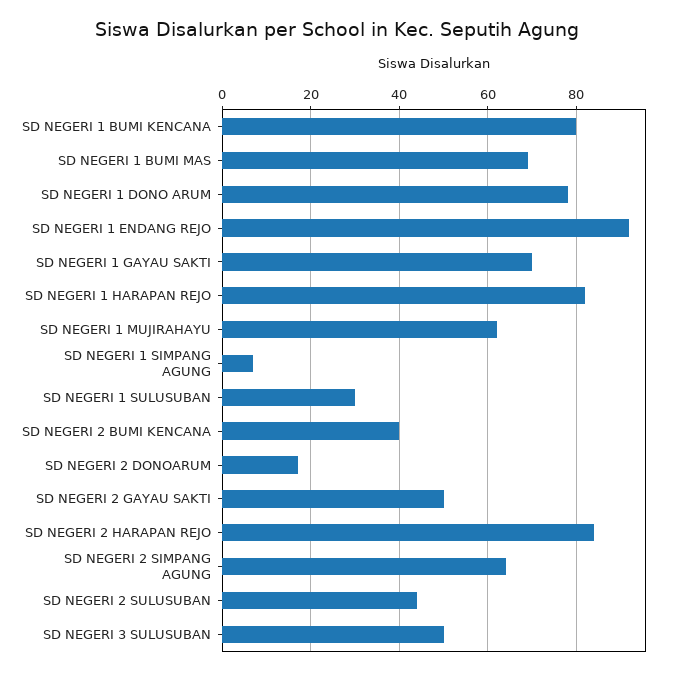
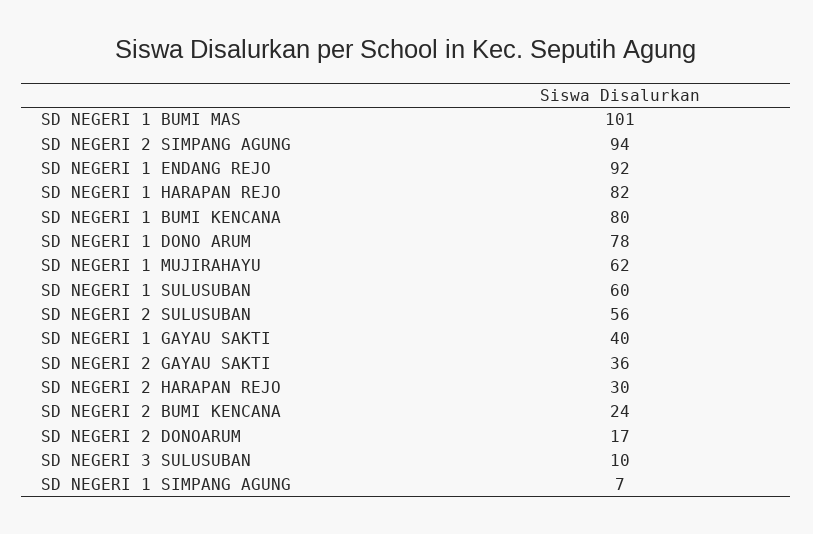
  {
    "SD NEGERI 1 BUMI KENCANA": 80,
-   "SD NEGERI 1 BUMI MAS": 70,
+   "SD NEGERI 1 BUMI MAS": 101,
    "SD NEGERI 1 DONO ARUM": 78,
    "SD NEGERI 1 ENDANG REJO": 92,
-   "SD NEGERI 1 GAYAU SAKTI": 70,
+   "SD NEGERI 1 GAYAU SAKTI": 40,
    "SD NEGERI 1 HARAPAN REJO": 82,
    "SD NEGERI 1 MUJIRAHAYU": 62,
    "SD NEGERI 1 SIMPANG AGUNG": 7,
-   "SD NEGERI 1 SULUSUBAN": 30,
+   "SD NEGERI 1 SULUSUBAN": 60,
-   "SD NEGERI 2 BUMI KENCANA": 40,
+   "SD NEGERI 2 BUMI KENCANA": 24,
    "SD NEGERI 2 DONOARUM": 17,
-   "SD NEGERI 2 GAYAU SAKTI": 50,
+   "SD NEGERI 2 GAYAU SAKTI": 36,
-   "SD NEGERI 2 HARAPAN REJO": 85,
+   "SD NEGERI 2 HARAPAN REJO": 30,
-   "SD NEGERI 2 SIMPANG AGUNG": 65,
+   "SD NEGERI 2 SIMPANG AGUNG": 94,
-   "SD NEGERI 2 SULUSUBAN": 45,
+   "SD NEGERI 2 SULUSUBAN": 56,
-   "SD NEGERI 3 SULUSUBAN": 50
+   "SD NEGERI 3 SULUSUBAN": 10
  }

